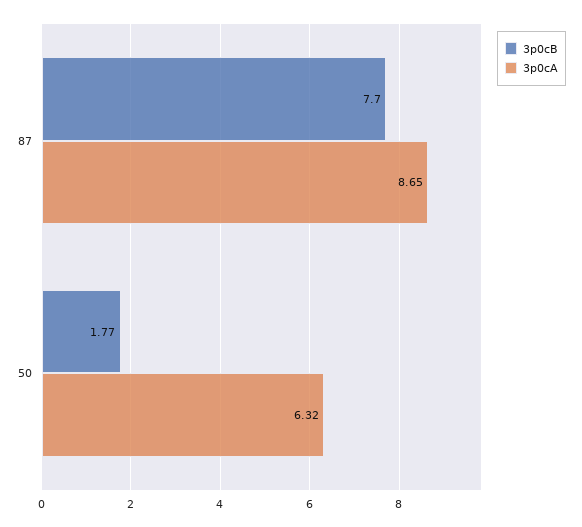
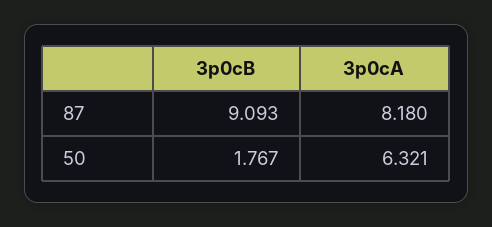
  {
    "3p0cB": {
-     "87": 7.7,
+     "87": 9.093,
      "50": 1.767
    },
    "3p0cA": {
-     "87": 8.65,
+     "87": 8.18,
      "50": 6.321
    }
  }

